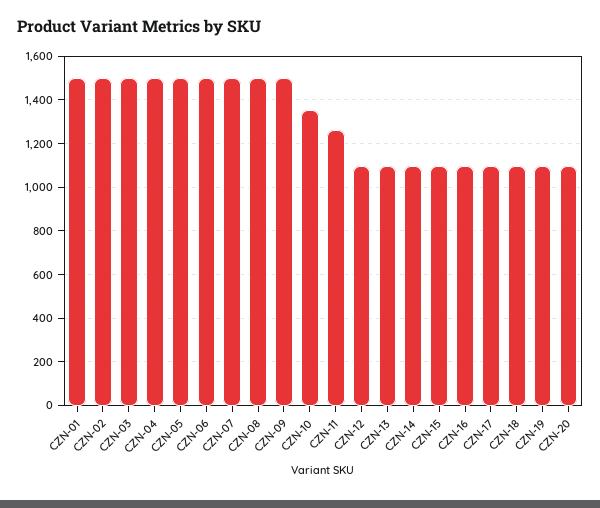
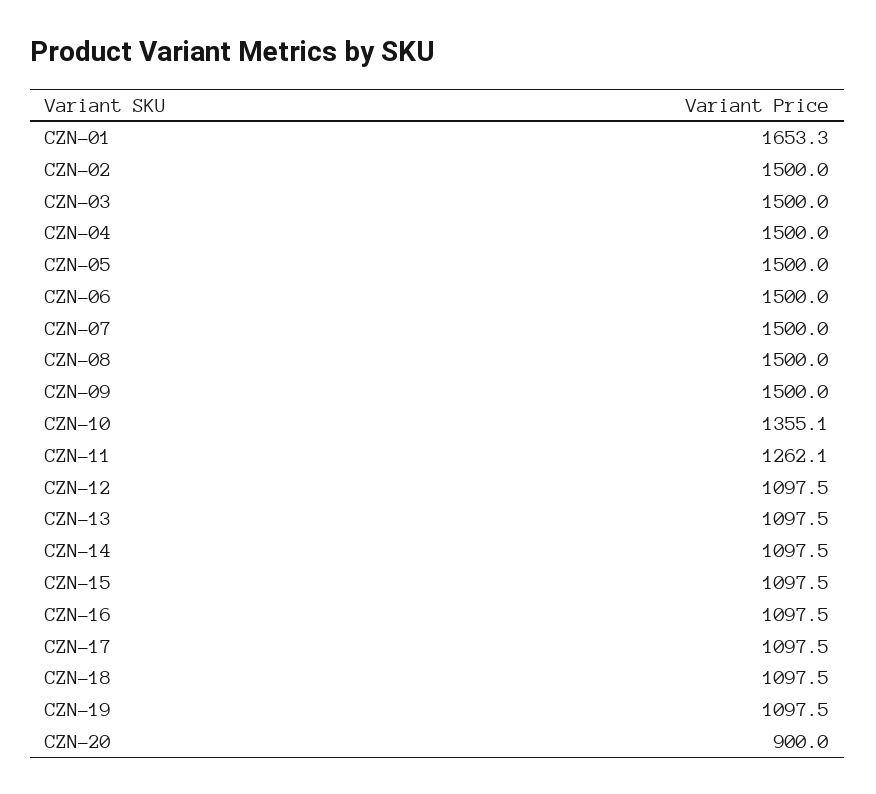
  {
-   "CZN-01": 1500,
+   "CZN-01": 1653.3,
    "CZN-02": 1500,
    "CZN-03": 1500,
    "CZN-04": 1500,
    "CZN-05": 1500,
    "CZN-06": 1500,
    "CZN-07": 1500,
    "CZN-08": 1500,
    "CZN-09": 1500,
    "CZN-10": 1355.1,
    "CZN-11": 1262.1,
    "CZN-12": 1097.5,
    "CZN-13": 1097.5,
    "CZN-14": 1097.5,
    "CZN-15": 1097.5,
    "CZN-16": 1097.5,
    "CZN-17": 1097.5,
    "CZN-18": 1097.5,
    "CZN-19": 1097.5,
-   "CZN-20": 1100
+   "CZN-20": 900
  }

